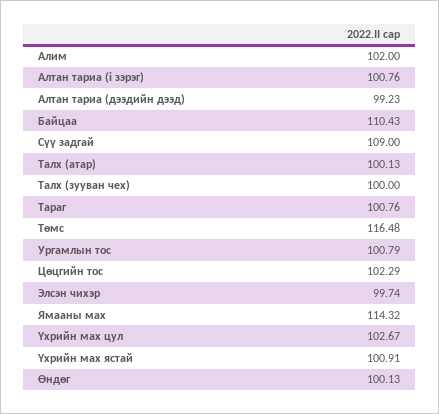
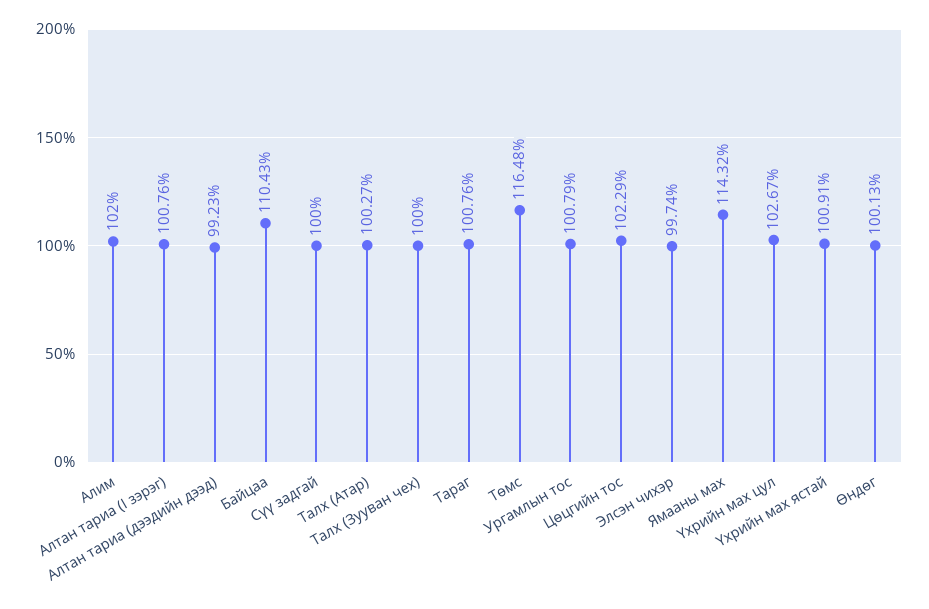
  {
    "Алим": 102,
    "Алтан тариа (i зэрэг)": 100.76,
    "Алтан тариа (дээдийн дээд)": 99.23,
    "Байцаа": 110.43,
-   "Сүү задгай": 109,
+   "Сүү задгай": 100,
-   "Талх (атар)": 100.13,
+   "Талх (атар)": 100.27,
    "Талх (зууван чех)": 100,
    "Тараг": 100.76,
    "Төмс": 116.48,
    "Ургамлын тос": 100.79,
    "Цөцгийн тос": 102.29,
    "Элсэн чихэр": 99.74,
    "Ямааны мах": 114.32,
    "Үхрийн мах цул": 102.67,
    "Үхрийн мах ястай": 100.91,
    "Өндөг": 100.13
  }

